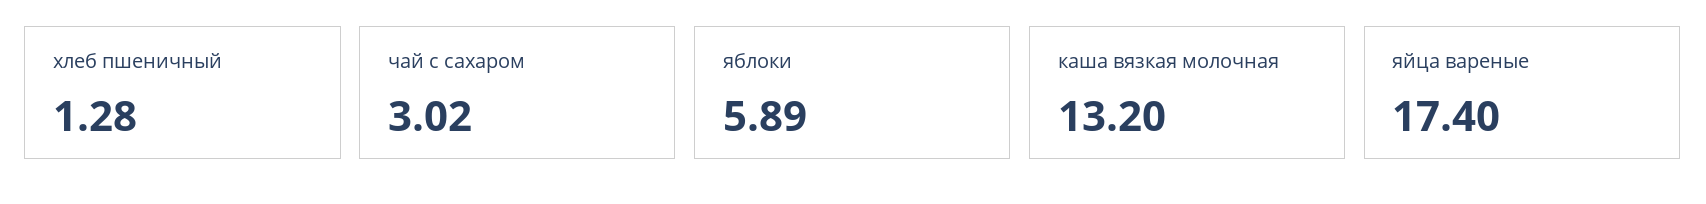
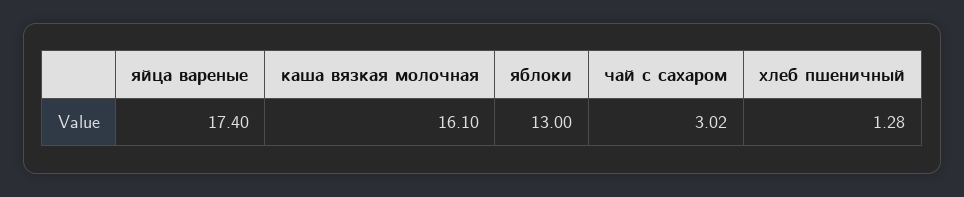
  {
    "хлеб пшеничный": 1.28,
    "чай с сахаром": 3.02,
-   "яблоки": 5.89,
+   "яблоки": 13,
-   "каша вязкая молочная": 13.2,
+   "каша вязкая молочная": 16.1,
    "яйца вареные": 17.4
  }

